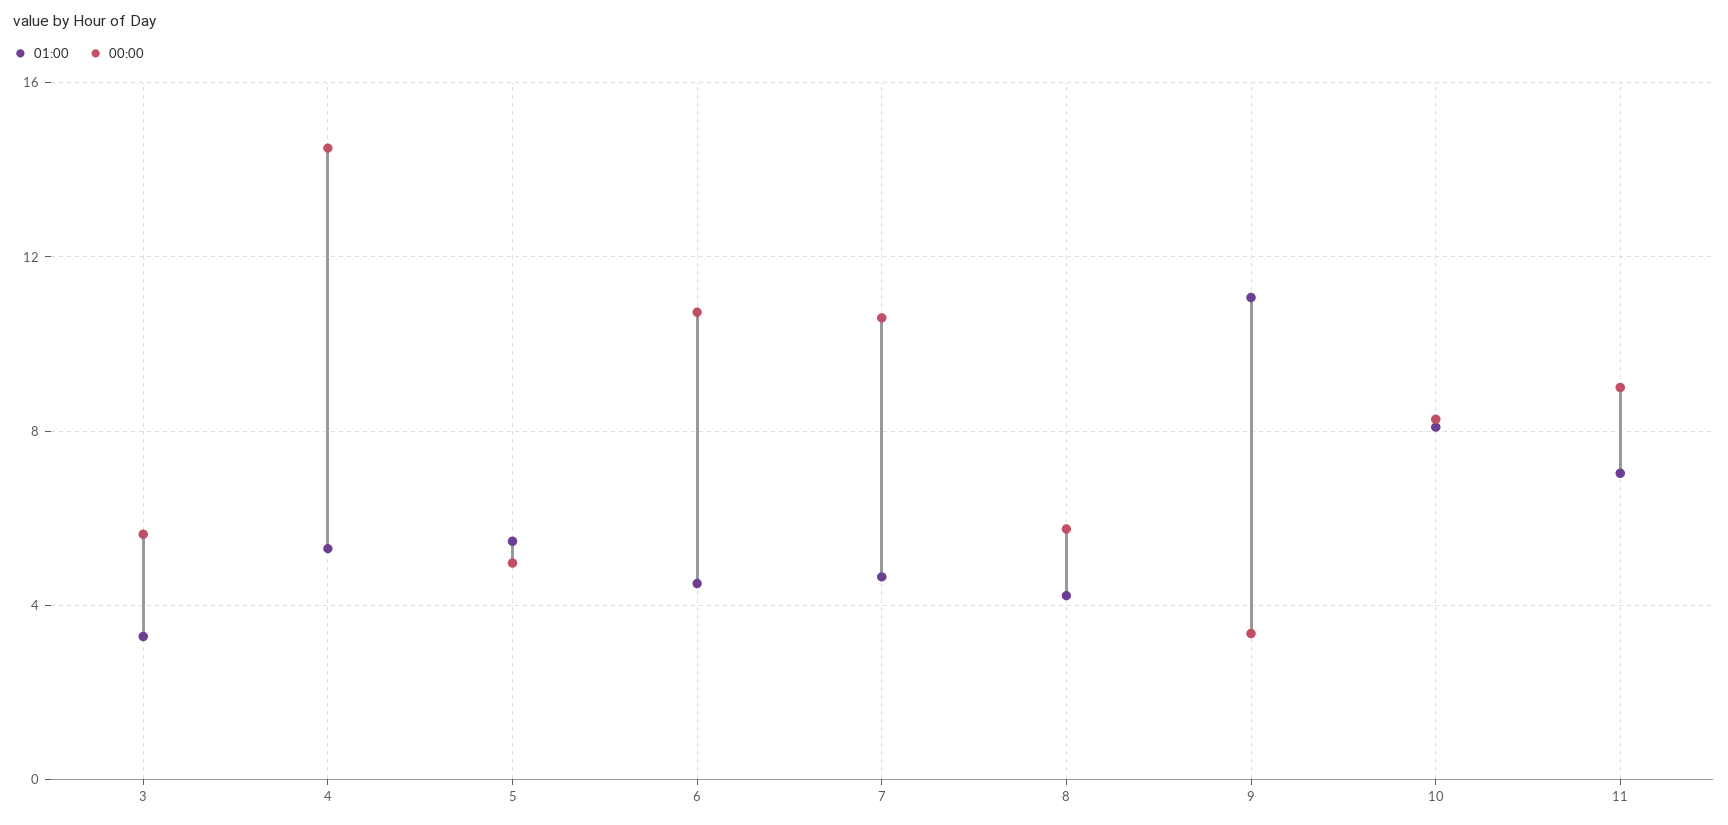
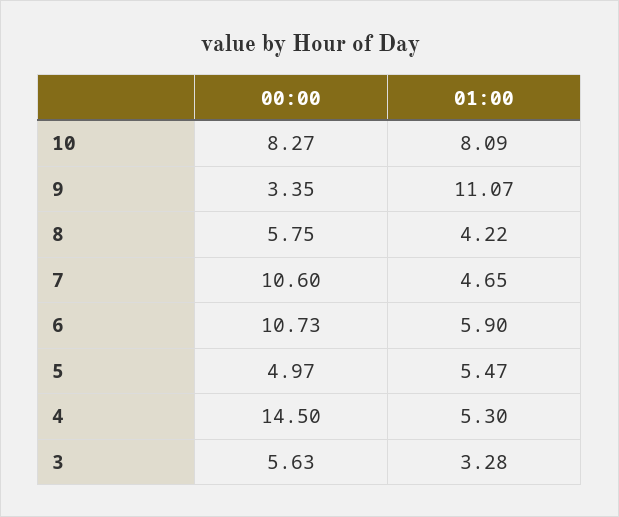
  {
    "01:00": {
      "3": 3.28,
      "4": 5.3,
      "5": 5.47,
-     "6": 4.5,
+     "6": 5.9,
      "7": 4.65,
      "8": 4.22,
      "9": 11.07,
-     "10": 8.09,
+     "10": 8.09
-     "11": 7
    },
    "00:00": {
      "3": 5.63,
      "4": 14.5,
      "5": 4.97,
      "6": 10.73,
      "7": 10.6,
      "8": 5.75,
      "9": 3.35,
-     "10": 8.27,
+     "10": 8.27
-     "11": 9
    }
  }

